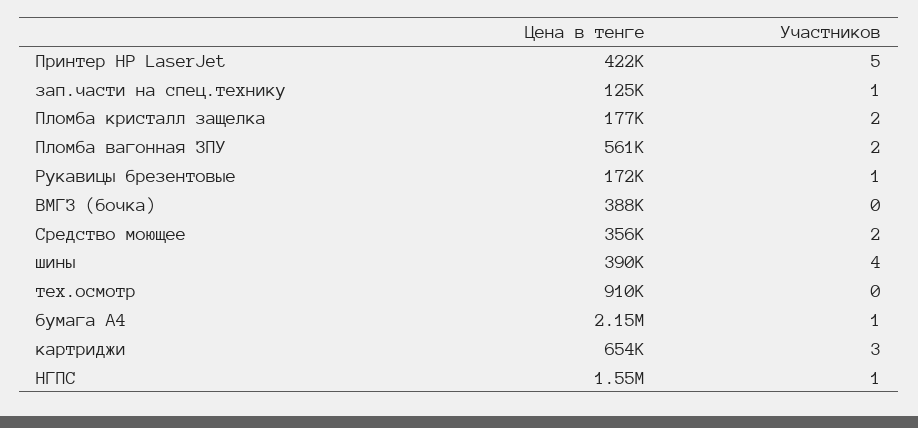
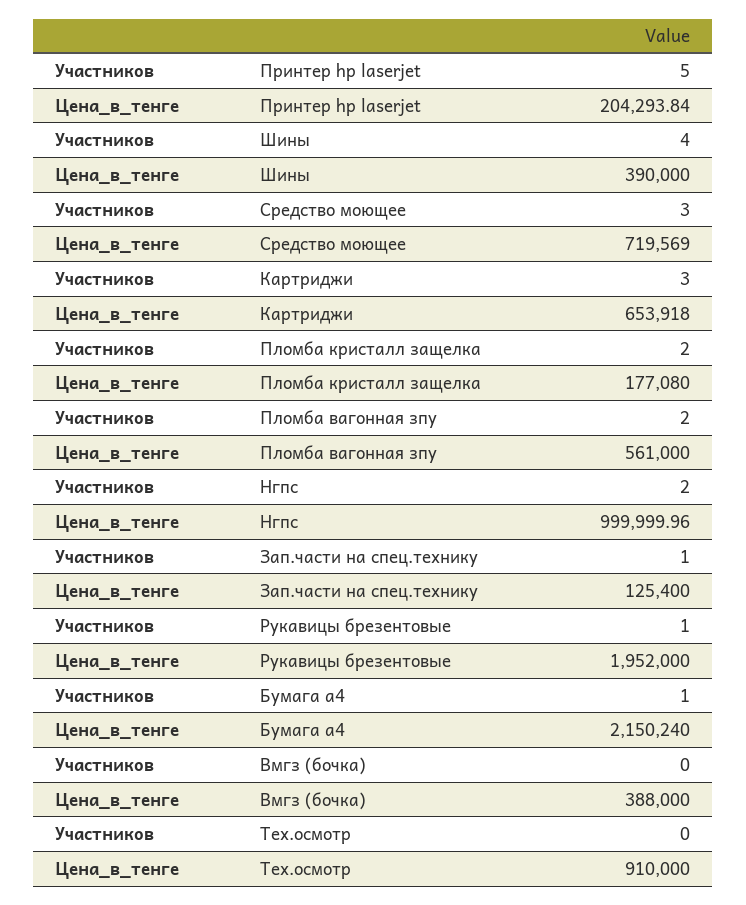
  {
    "Цена в тенге": {
-     "Принтер HP LaserJet": 422000,
+     "Принтер HP LaserJet": 204293.84,
      "зап.части на спец.технику": 125400,
      "Пломба кристалл защелка": 177080,
      "Пломба вагонная ЗПУ": 561000,
-     "Рукавицы брезентовые": 172000,
+     "Рукавицы брезентовые": 1952000,
      "ВМГЗ (бочка)": 388000,
-     "Средство моющее": 356000,
+     "Средство моющее": 719569,
      "шины": 390000,
      "тех.осмотр": 910000,
      "бумага А4": 2150240,
      "картриджи": 653918,
-     "НГПС": 1550000
+     "НГПС": 999999.96
    },
    "Участников": {
      "Принтер HP LaserJet": 5,
      "зап.части на спец.технику": 1,
      "Пломба кристалл защелка": 2,
      "Пломба вагонная ЗПУ": 2,
      "Рукавицы брезентовые": 1,
      "ВМГЗ (бочка)": 0,
-     "Средство моющее": 2,
+     "Средство моющее": 3,
      "шины": 4,
      "тех.осмотр": 0,
      "бумага А4": 1,
      "картриджи": 3,
-     "НГПС": 1
+     "НГПС": 2
    }
  }

